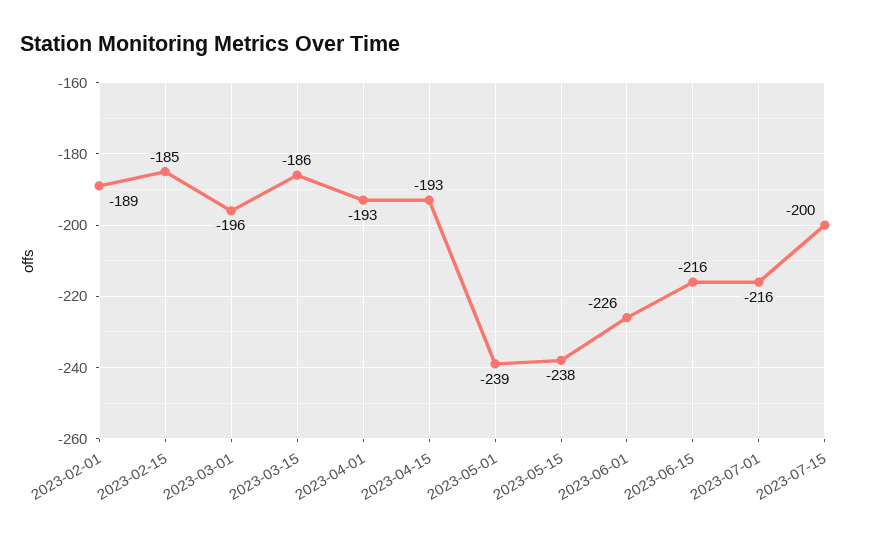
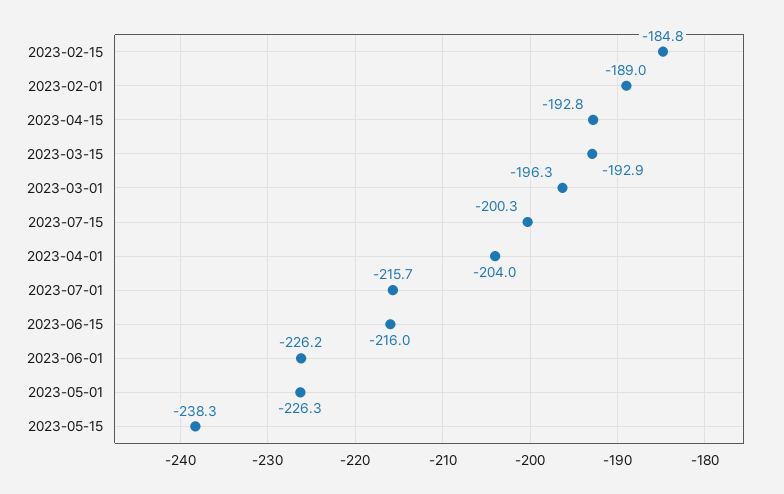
  {
    "2023-02-01": -189,
    "2023-02-15": -184.8,
    "2023-03-01": -196.3,
-   "2023-03-15": -186,
+   "2023-03-15": -192.9,
-   "2023-04-01": -193,
+   "2023-04-01": -204,
    "2023-04-15": -192.8,
-   "2023-05-01": -239,
+   "2023-05-01": -226.3,
    "2023-05-15": -238.3,
    "2023-06-01": -226.2,
    "2023-06-15": -216,
    "2023-07-01": -215.7,
    "2023-07-15": -200.3
  }

